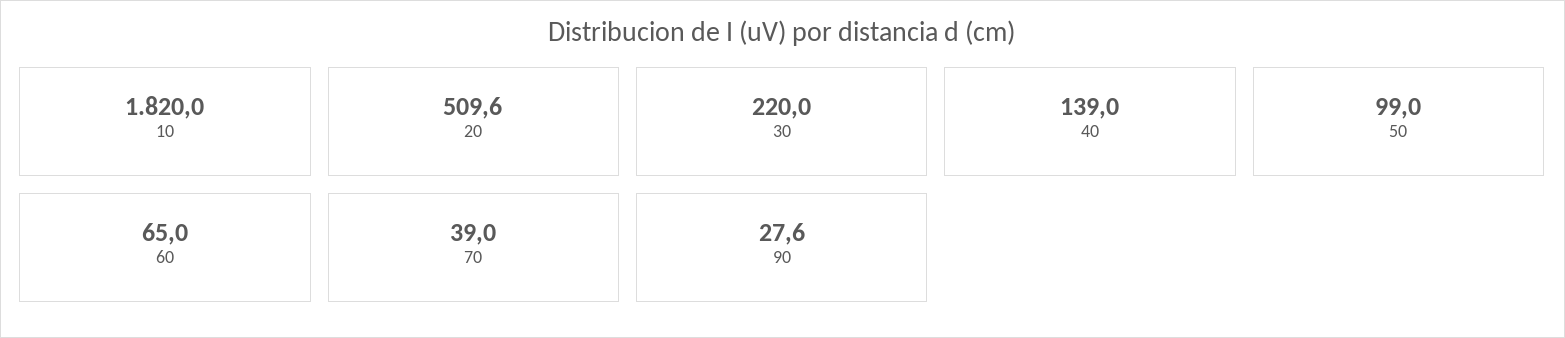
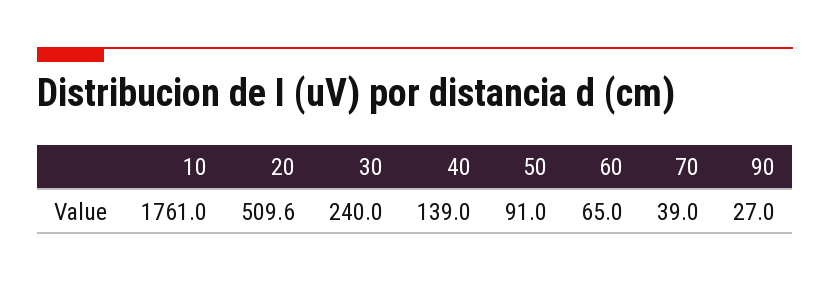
  {
-   "10": 1820,
+   "10": 1761,
    "20": 509.6,
-   "30": 220,
+   "30": 240,
    "40": 139,
-   "50": 99,
+   "50": 91,
    "60": 65,
    "70": 39,
-   "90": 27.6
+   "90": 27
  }

